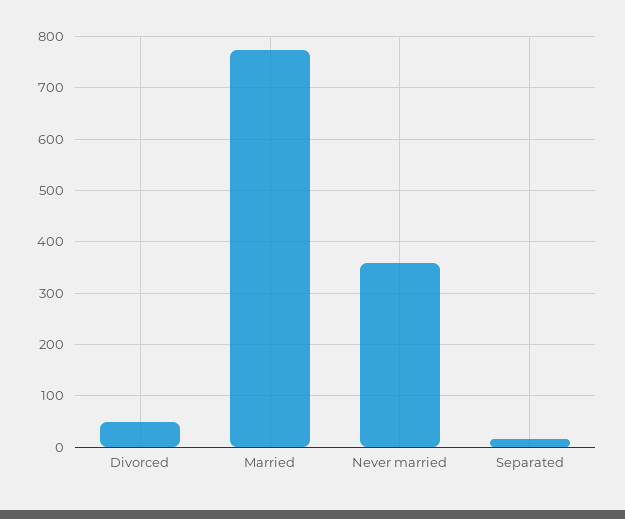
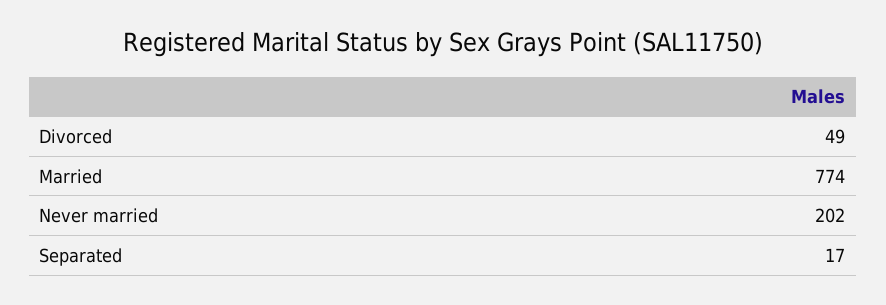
  {
    "Divorced": 49,
    "Married": 774,
-   "Never married": 360,
+   "Never married": 202,
    "Separated": 17
  }

